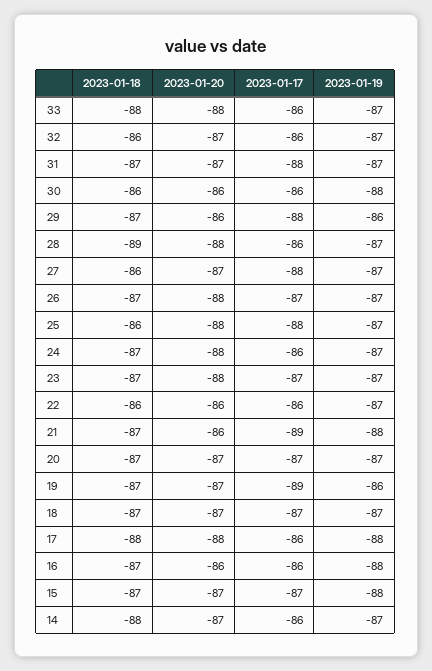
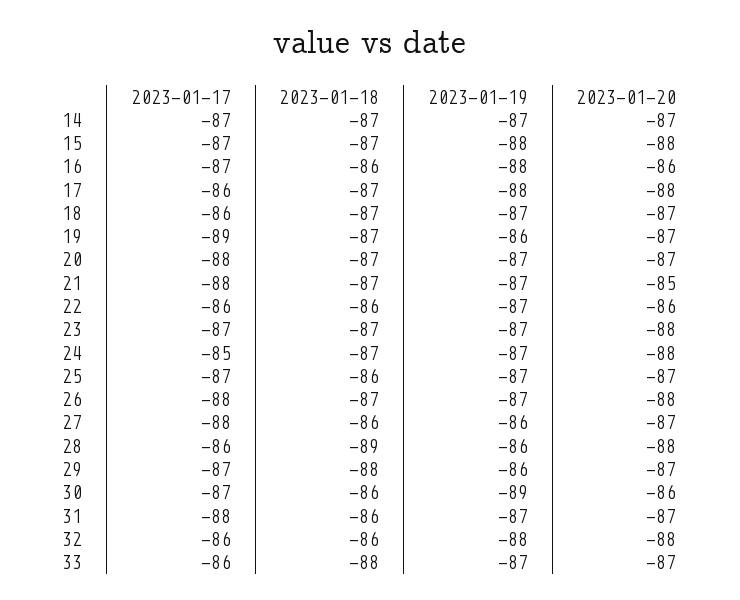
  {
    "2023-01-18": {
      "33": -88,
      "32": -86,
-     "31": -87,
+     "31": -86,
      "30": -86,
-     "29": -87,
+     "29": -88,
      "28": -89,
      "27": -86,
      "26": -87,
      "25": -86,
      "24": -87,
      "23": -87,
      "22": -86,
      "21": -87,
      "20": -87,
      "19": -87,
      "18": -87,
-     "17": -88,
+     "17": -87,
-     "16": -87,
+     "16": -86,
      "15": -87,
-     "14": -88
+     "14": -87
    },
    "2023-01-20": {
-     "33": -88,
+     "33": -87,
-     "32": -87,
+     "32": -88,
      "31": -87,
      "30": -86,
-     "29": -86,
+     "29": -87,
      "28": -88,
      "27": -87,
      "26": -88,
-     "25": -88,
+     "25": -87,
      "24": -88,
      "23": -88,
      "22": -86,
-     "21": -86,
+     "21": -85,
      "20": -87,
      "19": -87,
      "18": -87,
      "17": -88,
      "16": -86,
-     "15": -87,
+     "15": -88,
      "14": -87
    },
    "2023-01-17": {
      "33": -86,
      "32": -86,
      "31": -88,
-     "30": -86,
+     "30": -87,
-     "29": -88,
+     "29": -87,
      "28": -86,
      "27": -88,
-     "26": -87,
+     "26": -88,
-     "25": -88,
+     "25": -87,
-     "24": -86,
+     "24": -85,
      "23": -87,
      "22": -86,
-     "21": -89,
+     "21": -88,
-     "20": -87,
+     "20": -88,
      "19": -89,
-     "18": -87,
+     "18": -86,
      "17": -86,
-     "16": -86,
+     "16": -87,
      "15": -87,
-     "14": -86
+     "14": -87
    },
    "2023-01-19": {
      "33": -87,
-     "32": -87,
+     "32": -88,
      "31": -87,
-     "30": -88,
+     "30": -89,
      "29": -86,
-     "28": -87,
+     "28": -86,
-     "27": -87,
+     "27": -86,
      "26": -87,
      "25": -87,
      "24": -87,
      "23": -87,
      "22": -87,
-     "21": -88,
+     "21": -87,
      "20": -87,
      "19": -86,
      "18": -87,
      "17": -88,
      "16": -88,
      "15": -88,
      "14": -87
    }
  }

